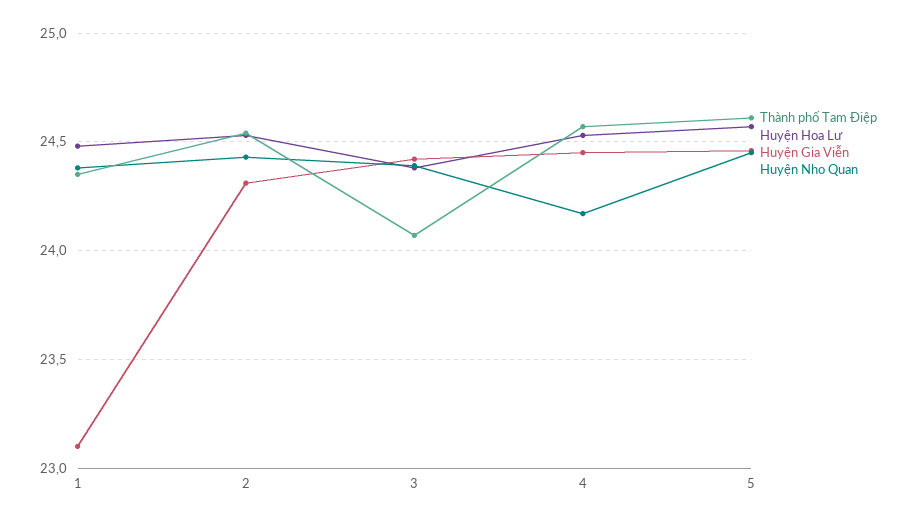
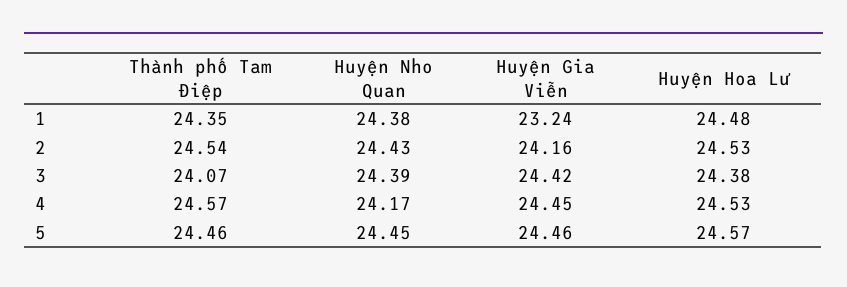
  {
    "Thành phố Tam Điệp": {
      "1": 24.35,
      "2": 24.54,
      "3": 24.07,
      "4": 24.57,
-     "5": 24.6
+     "5": 24.46
    },
    "Huyện Hoa Lư": {
      "1": 24.48,
      "2": 24.53,
      "3": 24.38,
      "4": 24.53,
      "5": 24.57
    },
    "Huyện Gia Viễn": {
-     "1": 23.1,
+     "1": 23.24,
-     "2": 24.3,
+     "2": 24.16,
      "3": 24.42,
      "4": 24.45,
      "5": 24.46
    },
    "Huyện Nho Quan": {
      "1": 24.38,
      "2": 24.43,
      "3": 24.39,
      "4": 24.17,
      "5": 24.45
    }
  }

